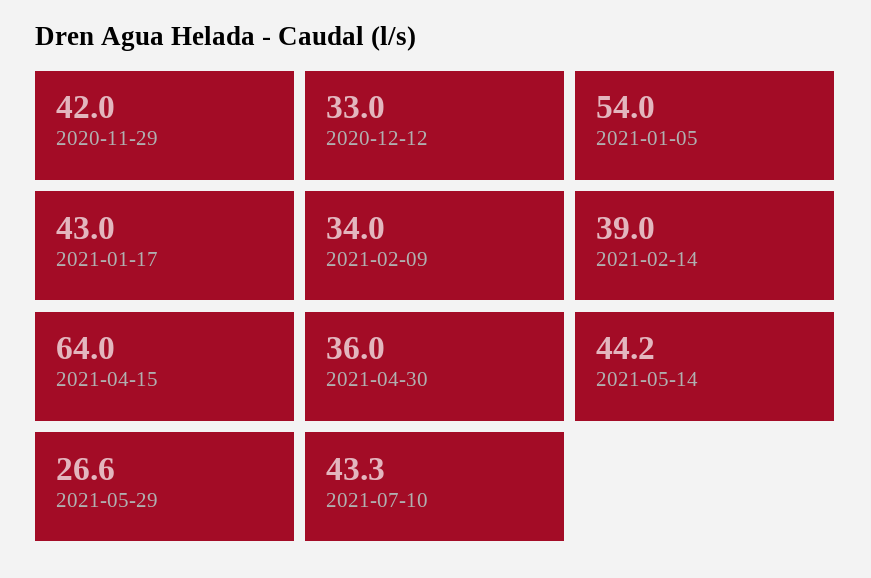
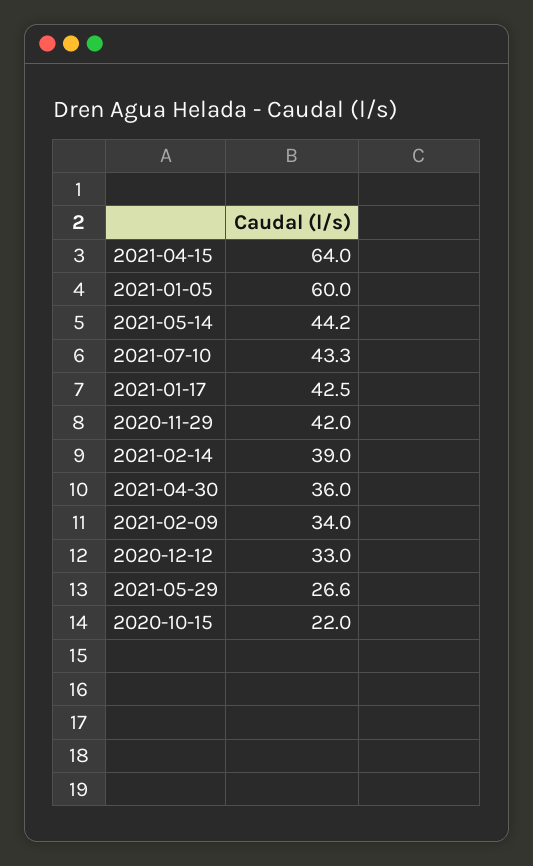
  {
    "2020-11-29": 42,
    "2020-12-12": 33,
-   "2021-01-05": 54,
+   "2021-01-05": 60,
-   "2021-01-17": 43,
+   "2021-01-17": 42.5,
    "2021-02-09": 34,
    "2021-02-14": 39,
    "2021-04-15": 64,
    "2021-04-30": 36,
    "2021-05-14": 44.2,
    "2021-05-29": 26.6,
-   "2021-07-10": 43.3
+   "2021-07-10": 43.3,
+   "2020-10-15": 22
  }

